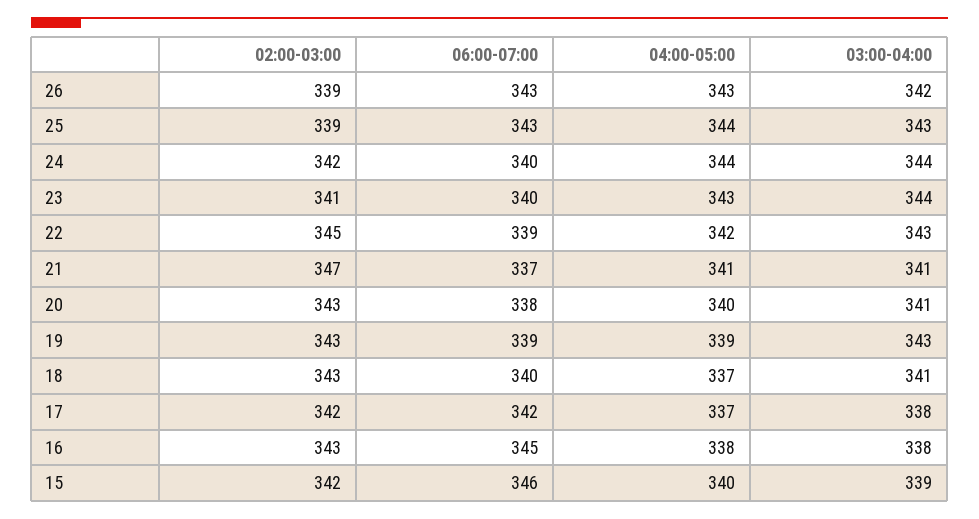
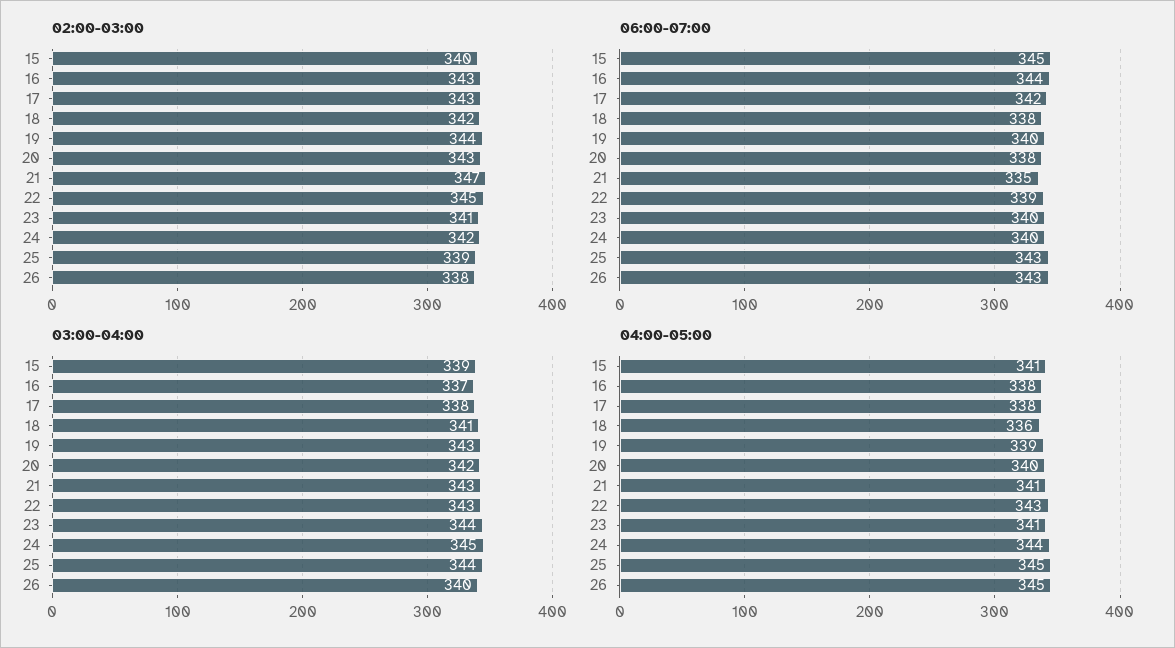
  {
    "02:00-03:00": {
-     "26": 339,
+     "26": 338,
      "25": 339,
      "24": 342,
      "23": 341,
      "22": 345,
      "21": 347,
      "20": 343,
-     "19": 343,
+     "19": 344,
-     "18": 343,
+     "18": 342,
-     "17": 342,
+     "17": 343,
      "16": 343,
-     "15": 342
+     "15": 340
    },
    "06:00-07:00": {
      "26": 343,
      "25": 343,
      "24": 340,
      "23": 340,
      "22": 339,
-     "21": 337,
+     "21": 335,
      "20": 338,
-     "19": 339,
+     "19": 340,
-     "18": 340,
+     "18": 338,
      "17": 342,
-     "16": 345,
+     "16": 344,
-     "15": 346
+     "15": 345
    },
    "04:00-05:00": {
-     "26": 343,
+     "26": 345,
-     "25": 344,
+     "25": 345,
      "24": 344,
-     "23": 343,
+     "23": 341,
-     "22": 342,
+     "22": 343,
      "21": 341,
      "20": 340,
      "19": 339,
-     "18": 337,
+     "18": 336,
-     "17": 337,
+     "17": 338,
      "16": 338,
-     "15": 340
+     "15": 341
    },
    "03:00-04:00": {
-     "26": 342,
+     "26": 340,
-     "25": 343,
+     "25": 344,
-     "24": 344,
+     "24": 345,
      "23": 344,
      "22": 343,
-     "21": 341,
+     "21": 343,
-     "20": 341,
+     "20": 342,
      "19": 343,
      "18": 341,
      "17": 338,
-     "16": 338,
+     "16": 337,
      "15": 339
    }
  }

